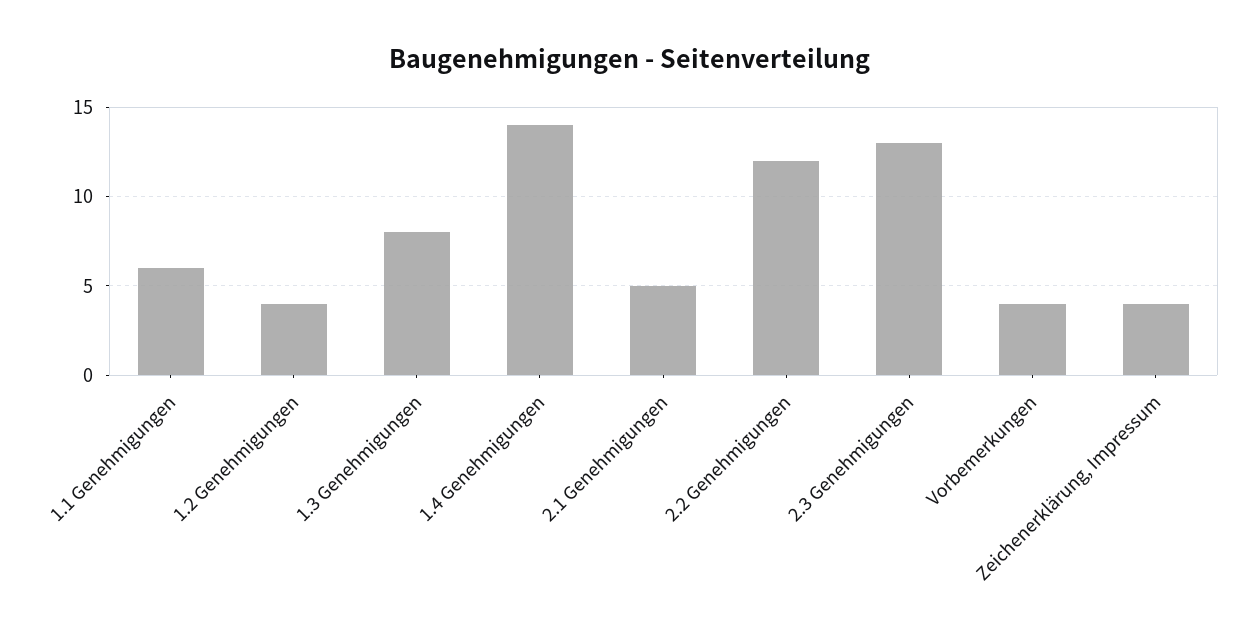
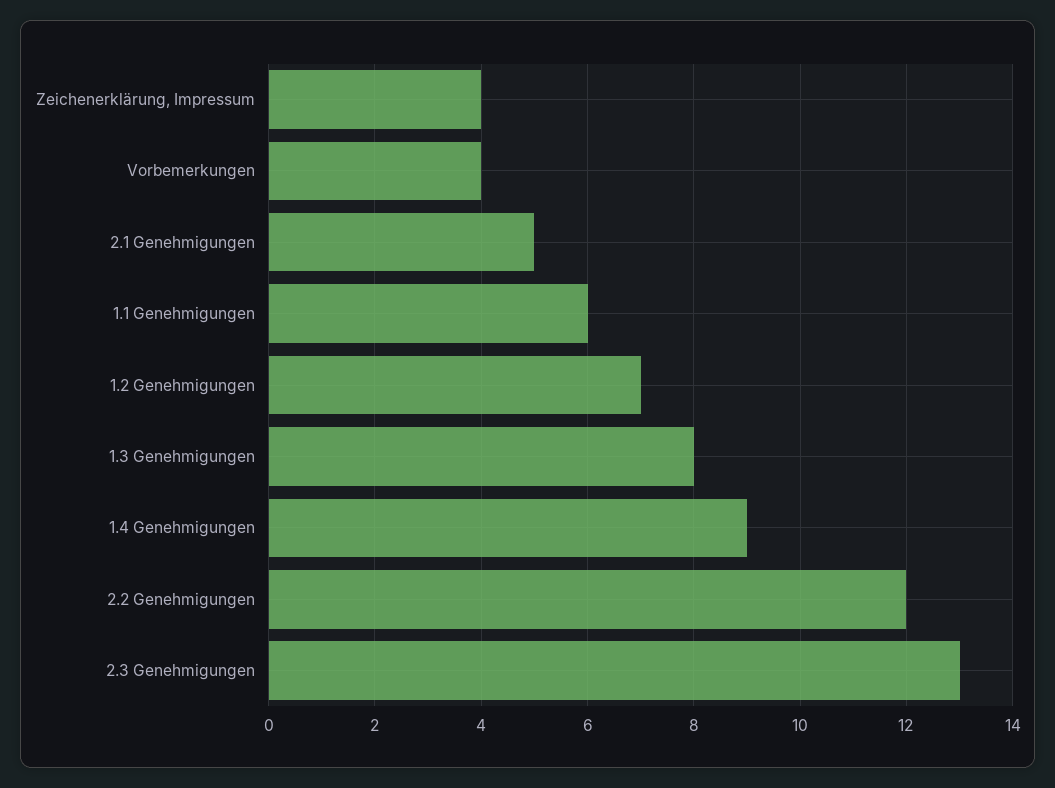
  {
    "1.1 Genehmigungen": 6,
-   "1.2 Genehmigungen": 4,
+   "1.2 Genehmigungen": 7,
    "1.3 Genehmigungen": 8,
-   "1.4 Genehmigungen": 14,
+   "1.4 Genehmigungen": 9,
    "2.1 Genehmigungen": 5,
    "2.2 Genehmigungen": 12,
    "2.3 Genehmigungen": 13,
    "Vorbemerkungen": 4,
    "Zeichenerklärung, Impressum": 4
  }

